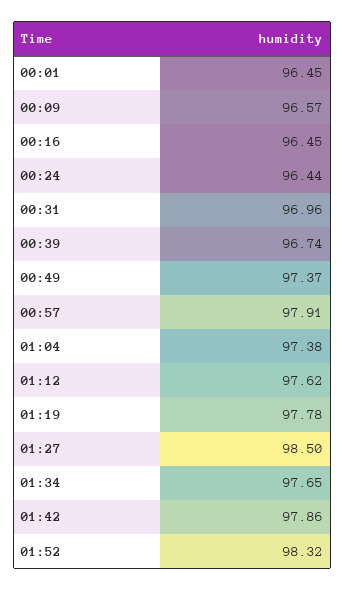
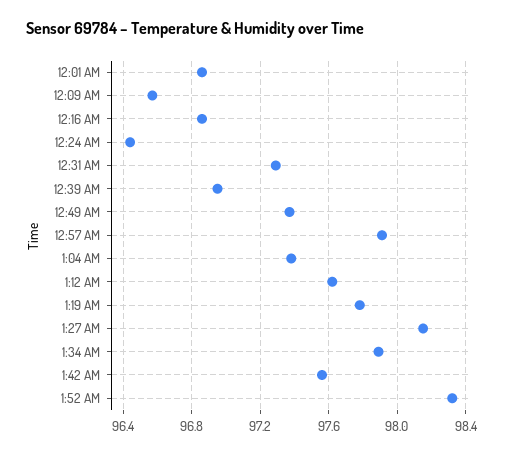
  {
-   "00:01": 96.45,
+   "00:01": 96.85,
    "00:09": 96.57,
-   "00:16": 96.45,
+   "00:16": 96.85,
    "00:24": 96.44,
-   "00:31": 96.96,
+   "00:31": 97.3,
-   "00:39": 96.74,
+   "00:39": 96.95,
    "00:49": 97.37,
    "00:57": 97.91,
    "01:04": 97.38,
    "01:12": 97.62,
    "01:19": 97.78,
-   "01:27": 98.5,
+   "01:27": 98.15,
-   "01:34": 97.65,
+   "01:34": 97.9,
-   "01:42": 97.86,
+   "01:42": 97.55,
    "01:52": 98.32
  }

